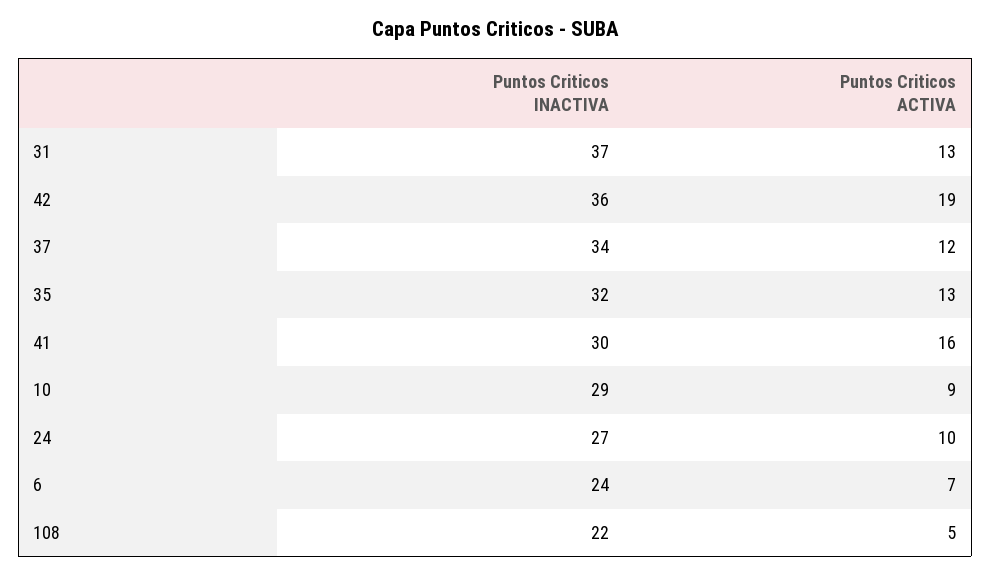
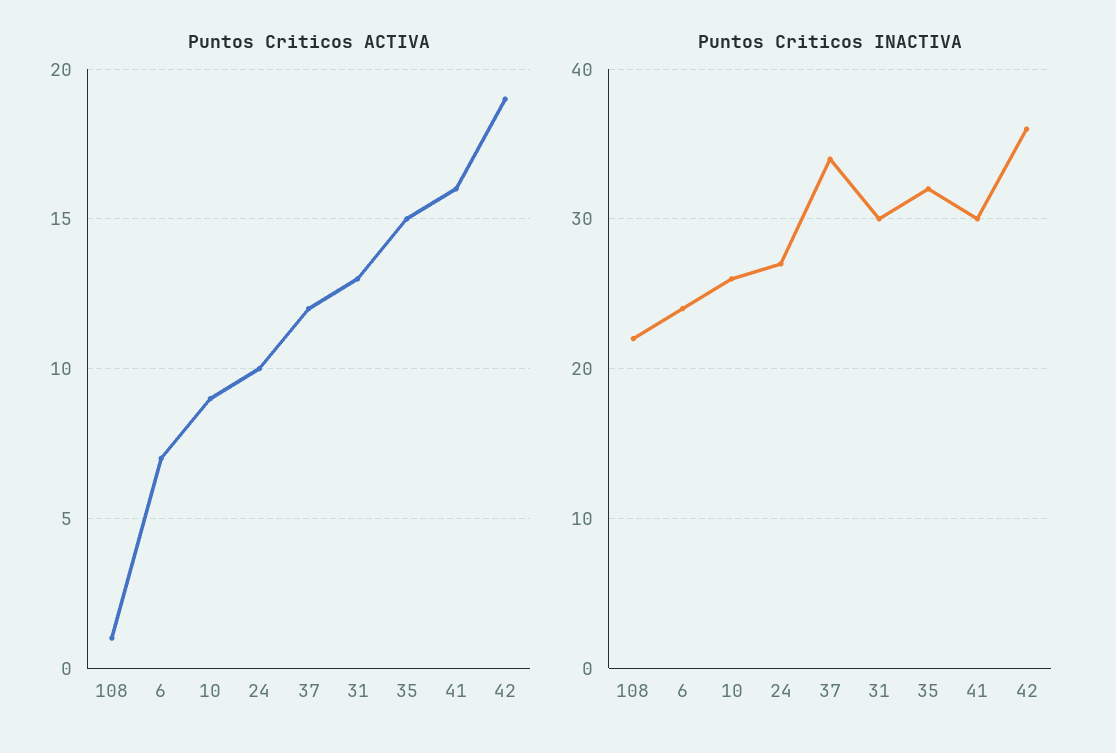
  {
    "Puntos Criticos INACTIVA": {
-     "31": 37,
+     "31": 30,
      "42": 36,
      "37": 34,
      "35": 32,
      "41": 30,
-     "10": 29,
+     "10": 26,
      "24": 27,
      "6": 24,
      "108": 22
    },
    "Puntos Criticos ACTIVA": {
      "31": 13,
      "42": 19,
      "37": 12,
-     "35": 13,
+     "35": 15,
      "41": 16,
      "10": 9,
      "24": 10,
      "6": 7,
-     "108": 5
+     "108": 1
    }
  }

